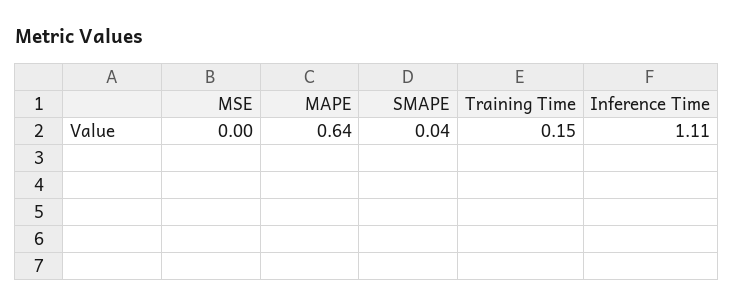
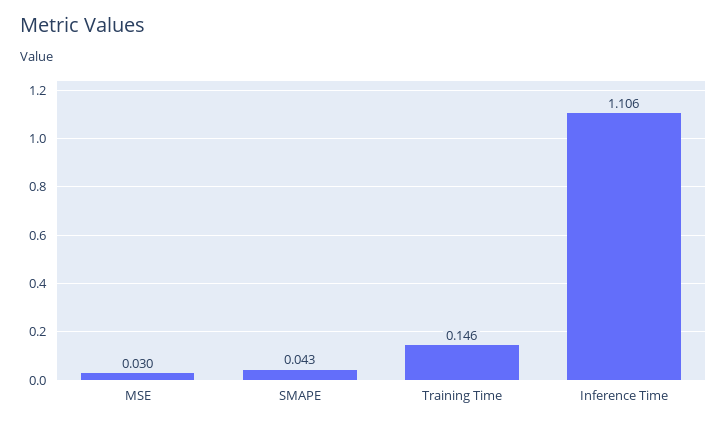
  {
-   "MSE": 0,
+   "MSE": 0.03,
-   "MAPE": 0.64,
    "SMAPE": 0.043,
    "Training Time": 0.146,
    "Inference Time": 1.106
  }

